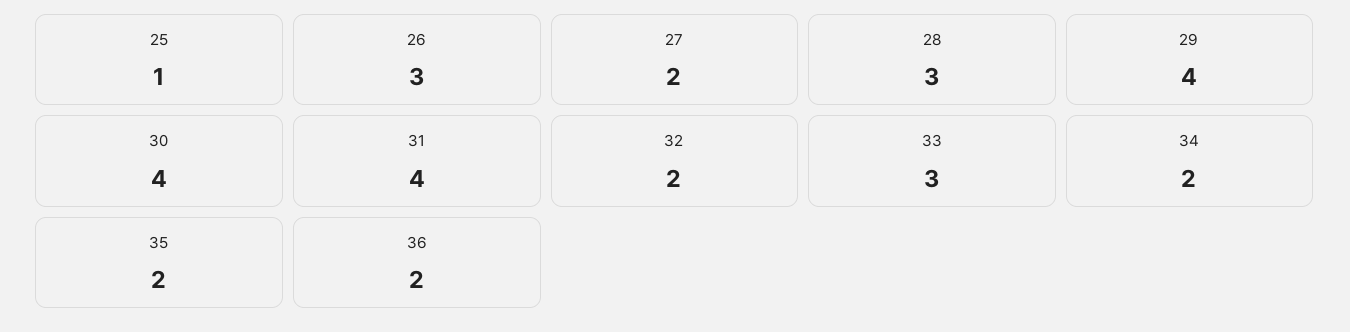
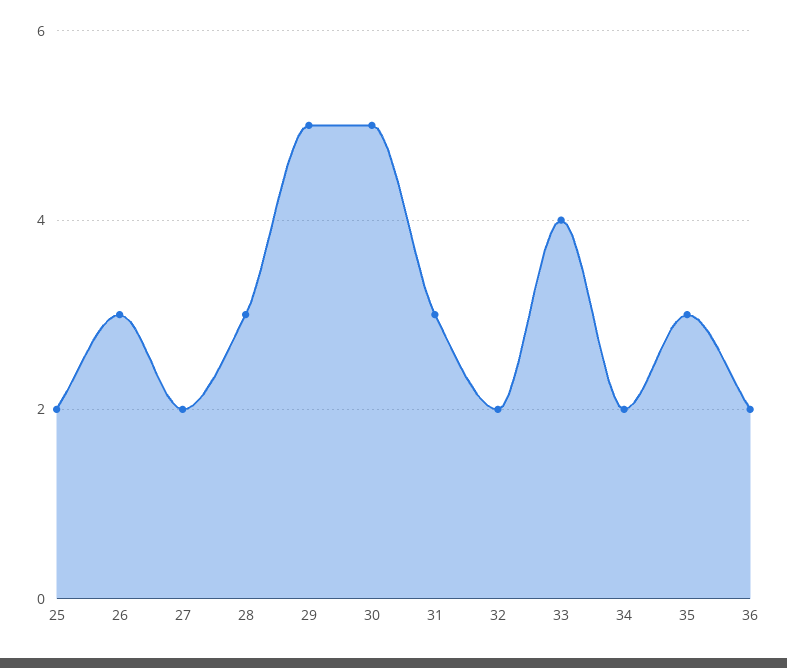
  {
-   "25": 1,
+   "25": 2,
    "26": 3,
    "27": 2,
    "28": 3,
-   "29": 4,
+   "29": 5,
-   "30": 4,
+   "30": 5,
-   "31": 4,
+   "31": 3,
    "32": 2,
-   "33": 3,
+   "33": 4,
    "34": 2,
-   "35": 2,
+   "35": 3,
    "36": 2
  }

